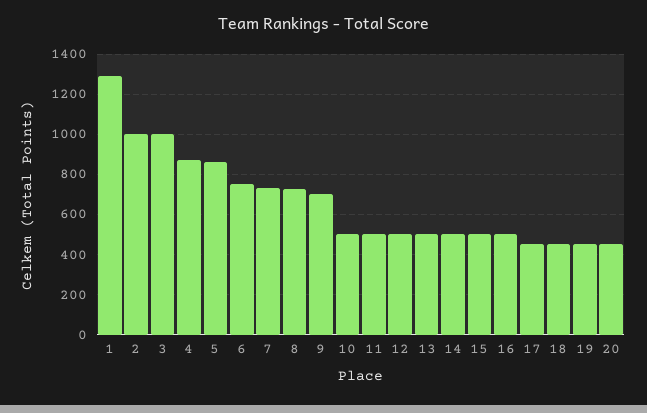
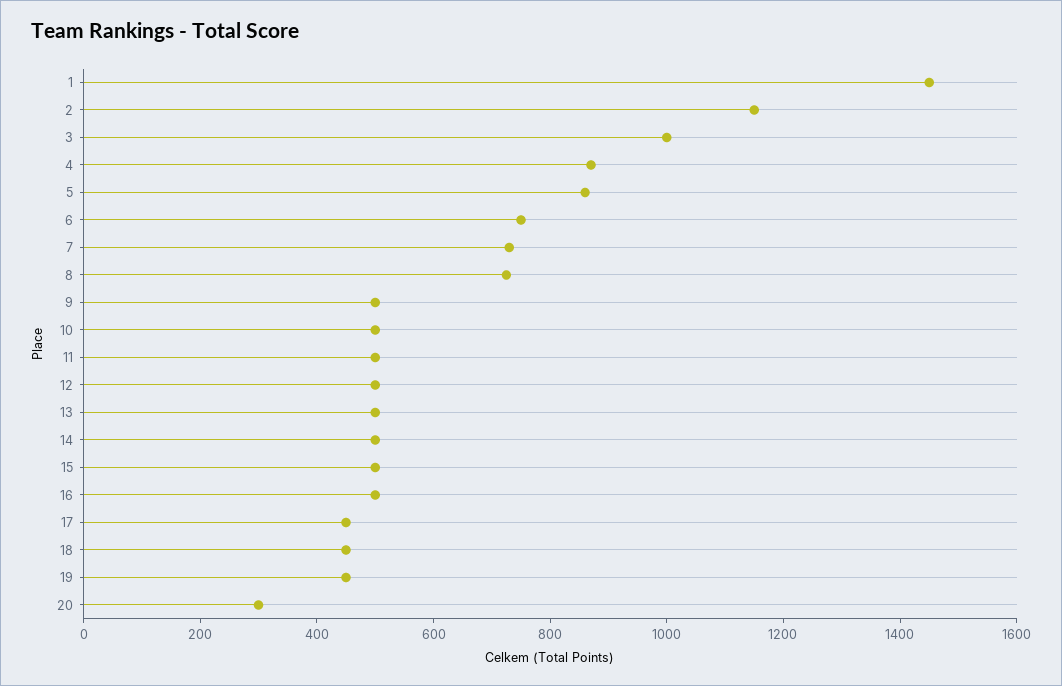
  {
-   "1": 1300,
+   "1": 1450,
-   "2": 1000,
+   "2": 1150,
    "3": 1000,
    "4": 850,
    "5": 850,
    "6": 750,
    "7": 750,
    "8": 750,
-   "9": 700,
+   "9": 500,
    "10": 500,
    "11": 500,
    "12": 500,
    "13": 500,
    "14": 500,
    "15": 500,
    "16": 500,
    "17": 450,
    "18": 450,
    "19": 450,
-   "20": 450
+   "20": 300
  }

